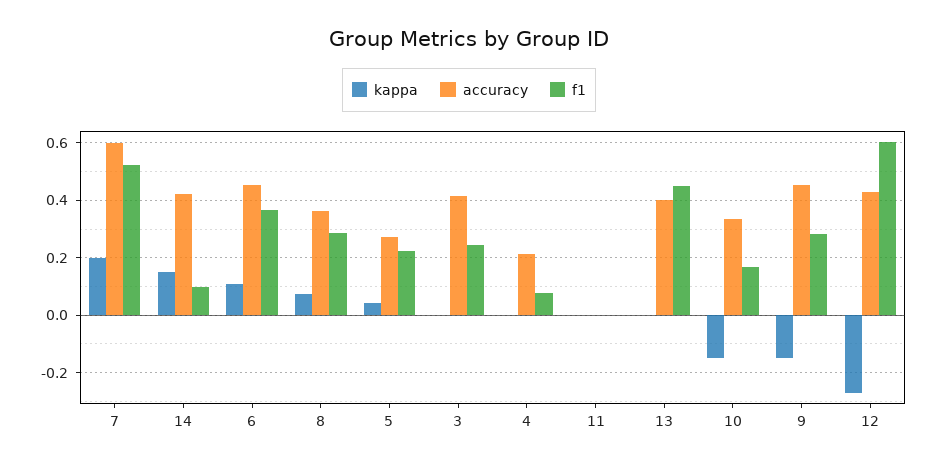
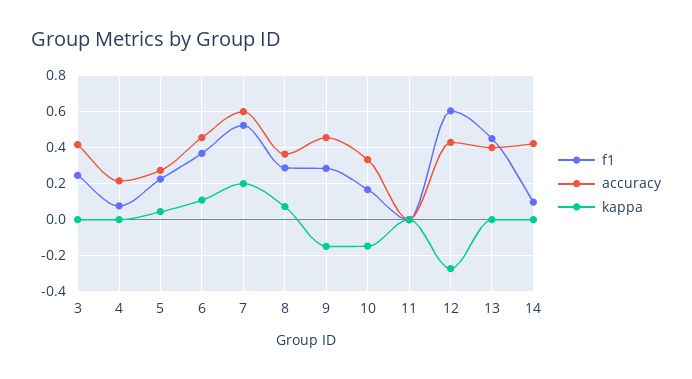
  {
    "kappa": {
      "7": 0.2,
-     "14": 0.15,
+     "14": 0,
      "6": 0.1,
      "8": 0.075,
      "5": 0.05,
      "3": 0,
      "4": 0,
      "11": 0,
      "13": 0,
      "10": -0.15,
      "9": -0.15,
      "12": -0.275
    },
    "accuracy": {
      "7": 0.6,
      "14": 0.425,
      "6": 0.45,
      "8": 0.375,
      "5": 0.275,
      "3": 0.425,
      "4": 0.225,
      "11": 0,
      "13": 0.4,
      "10": 0.325,
      "9": 0.45,
      "12": 0.425
    },
    "f1": {
      "7": 0.525,
      "14": 0.1,
      "6": 0.375,
      "8": 0.3,
      "5": 0.225,
      "3": 0.25,
      "4": 0.075,
      "11": 0,
      "13": 0.45,
      "10": 0.175,
      "9": 0.275,
      "12": 0.6
    }
  }

